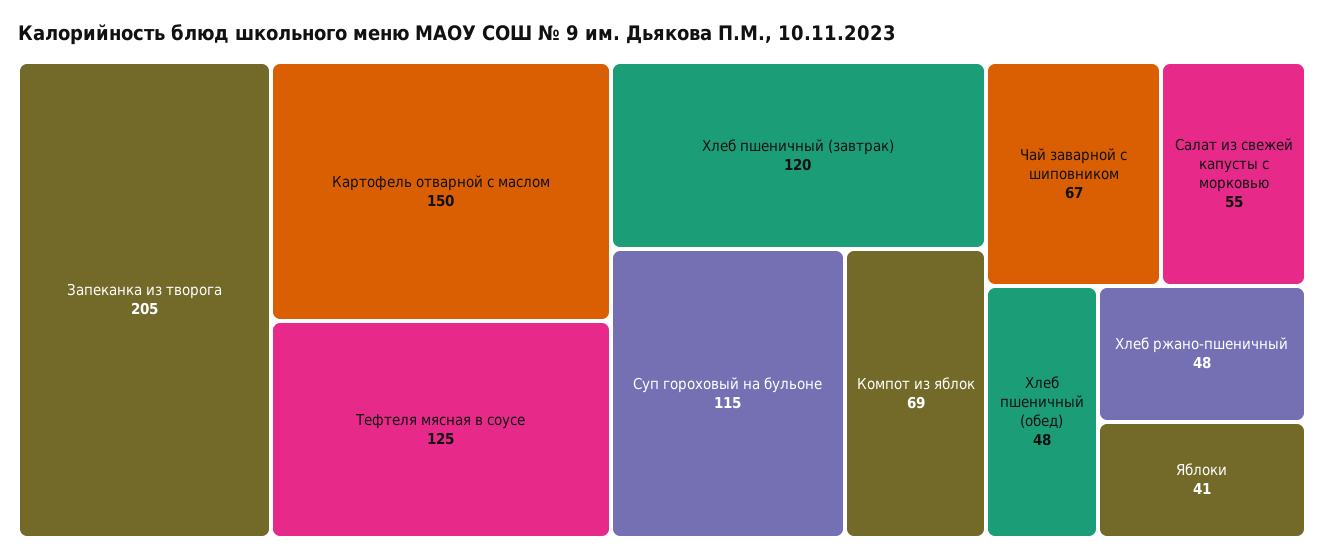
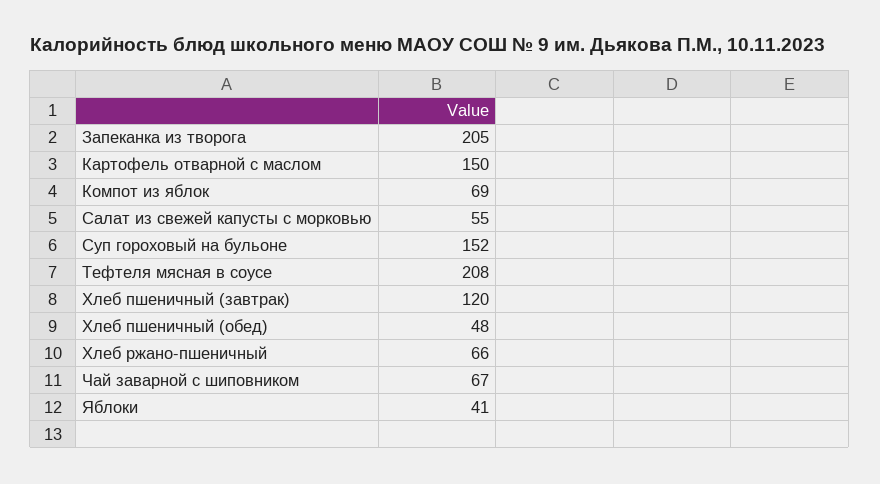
  {
    "Запеканка из творога": 205,
    "Картофель отварной с маслом": 150,
-   "Тефтеля мясная в соусе": 125,
+   "Тефтеля мясная в соусе": 208,
    "Хлеб пшеничный (завтрак)": 120,
-   "Суп гороховый на бульоне": 115,
+   "Суп гороховый на бульоне": 152,
    "Компот из яблок": 69,
    "Чай заварной с шиповником": 67,
    "Салат из свежей капусты с морковью": 55,
    "Хлеб пшеничный (обед)": 48,
-   "Хлеб ржано-пшеничный": 48,
+   "Хлеб ржано-пшеничный": 66,
    "Яблоки": 41
  }

